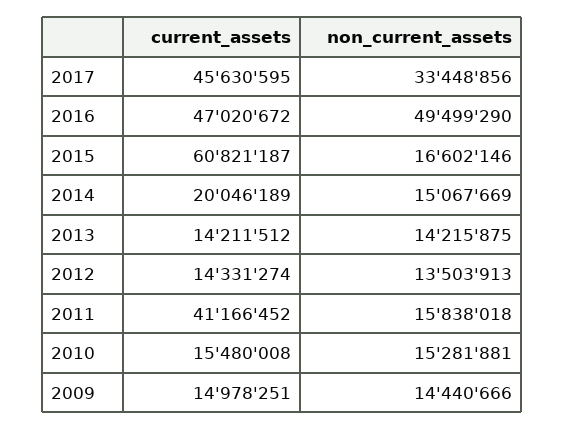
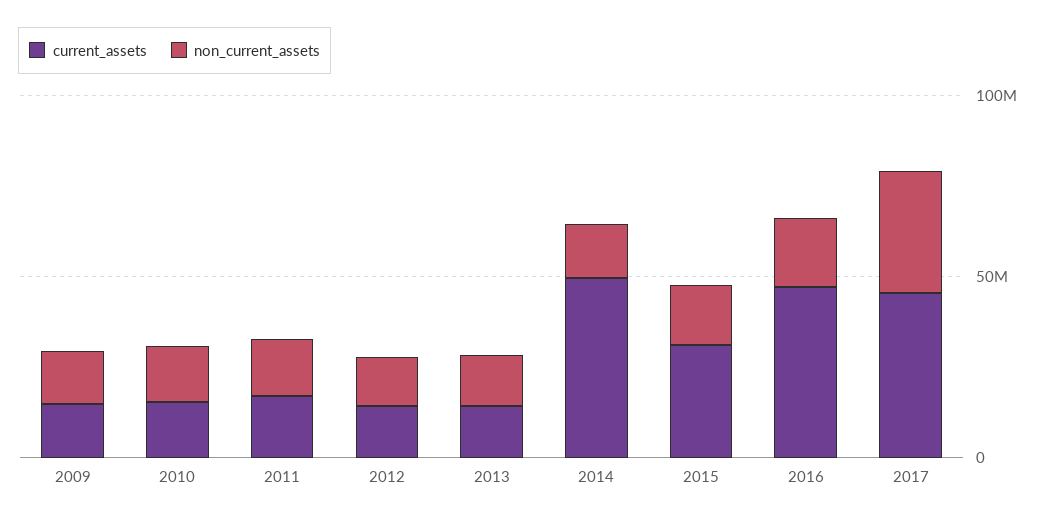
  {
    "current_assets": {
      "2017": 45630595,
      "2016": 47020672,
-     "2015": 60821187,
+     "2015": 30000000,
-     "2014": 20046189,
+     "2014": 50000000,
      "2013": 14211512,
      "2012": 14331274,
-     "2011": 41166452,
+     "2011": 20000000,
      "2010": 15480008,
      "2009": 14978251
    },
    "non_current_assets": {
      "2017": 33448856,
-     "2016": 49499290,
+     "2016": 20000000,
      "2015": 16602146,
      "2014": 15067669,
      "2013": 14215875,
      "2012": 13503913,
      "2011": 15838018,
      "2010": 15281881,
      "2009": 14440666
    }
  }

